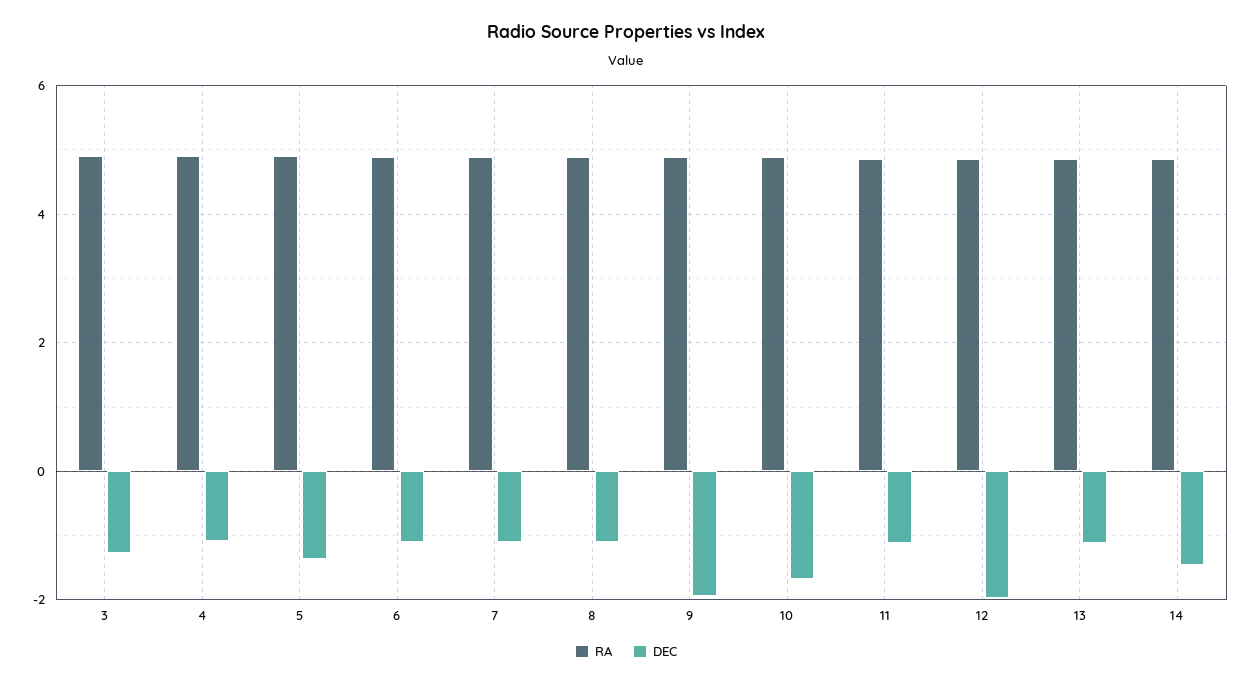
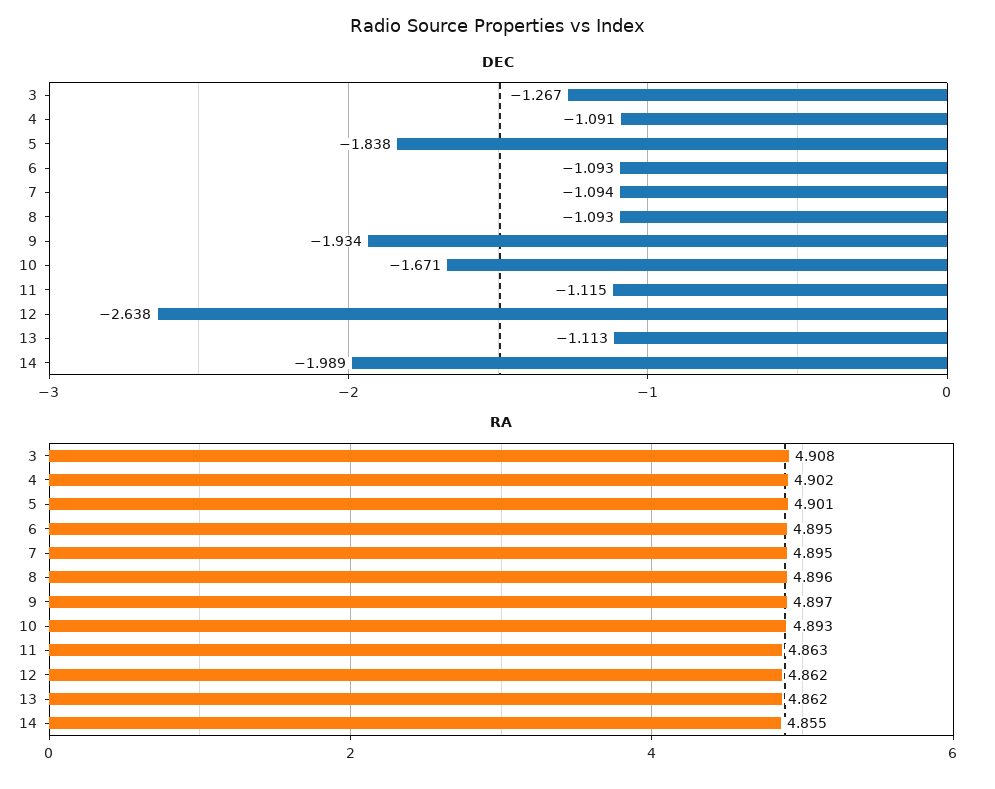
  {
    "RA": {
      "3": 4.908,
      "4": 4.902,
      "5": 4.901,
      "6": 4.895,
      "7": 4.895,
      "8": 4.896,
      "9": 4.897,
      "10": 4.893,
      "11": 4.863,
      "12": 4.862,
      "13": 4.862,
      "14": 4.855
    },
    "DEC": {
      "3": -1.267,
      "4": -1.091,
-     "5": -1.4,
+     "5": -1.838,
      "6": -1.093,
      "7": -1.094,
      "8": -1.093,
      "9": -1.934,
      "10": -1.671,
      "11": -1.115,
-     "12": -2,
+     "12": -2.638,
      "13": -1.113,
-     "14": -1.4
+     "14": -1.989
    }
  }

